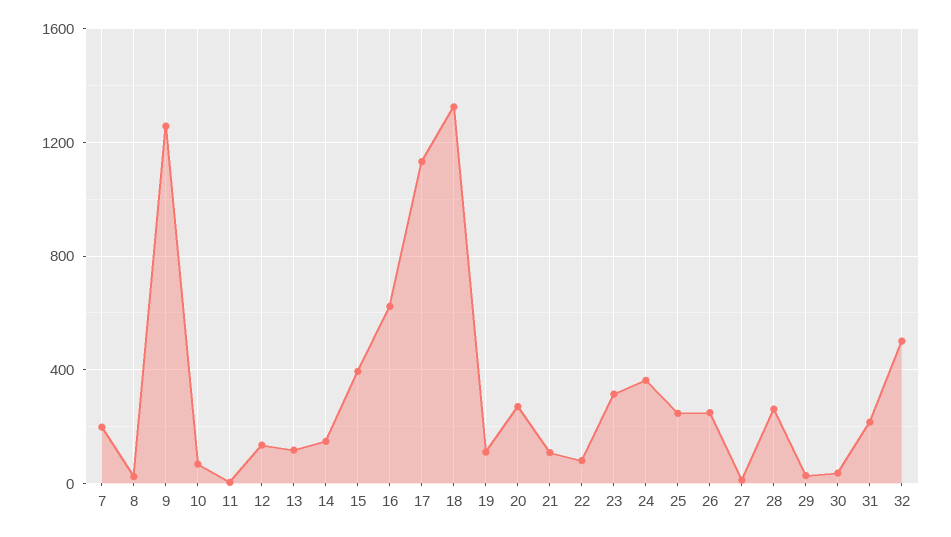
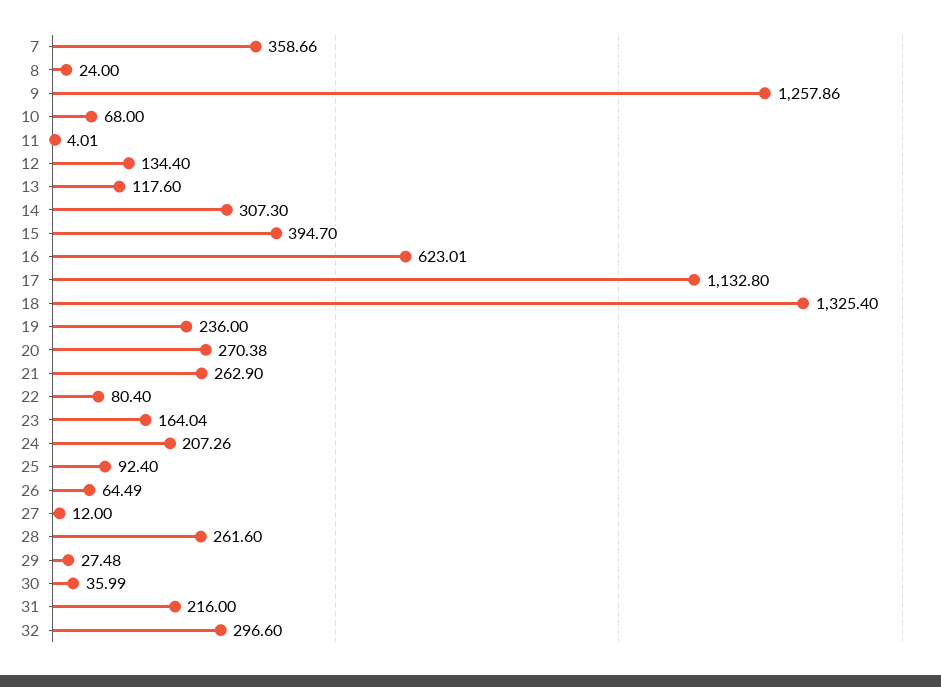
  {
-   "7": 200,
+   "7": 358.66,
    "8": 24,
    "9": 1257.86,
    "10": 68,
    "11": 4.01,
    "12": 134.4,
    "13": 117.6,
-   "14": 150,
+   "14": 307.3,
    "15": 394.7,
    "16": 623.01,
    "17": 1132.8,
    "18": 1325.4,
-   "19": 100,
+   "19": 236,
    "20": 270.38,
-   "21": 100,
+   "21": 262.9,
    "22": 80.4,
-   "23": 300,
+   "23": 164.04,
-   "24": 350,
+   "24": 207.26,
-   "25": 250,
+   "25": 92.4,
-   "26": 250,
+   "26": 64.49,
    "27": 12,
    "28": 261.6,
    "29": 27.48,
    "30": 35.99,
    "31": 216,
-   "32": 500
+   "32": 296.6
  }

